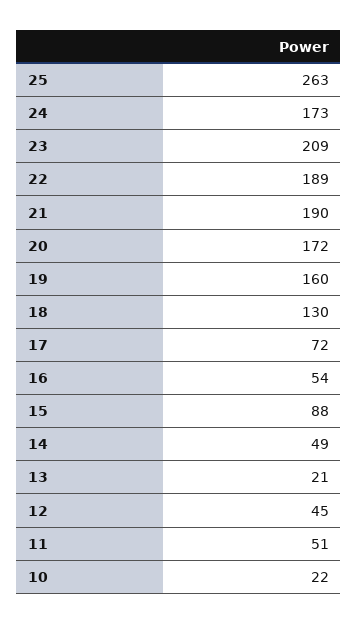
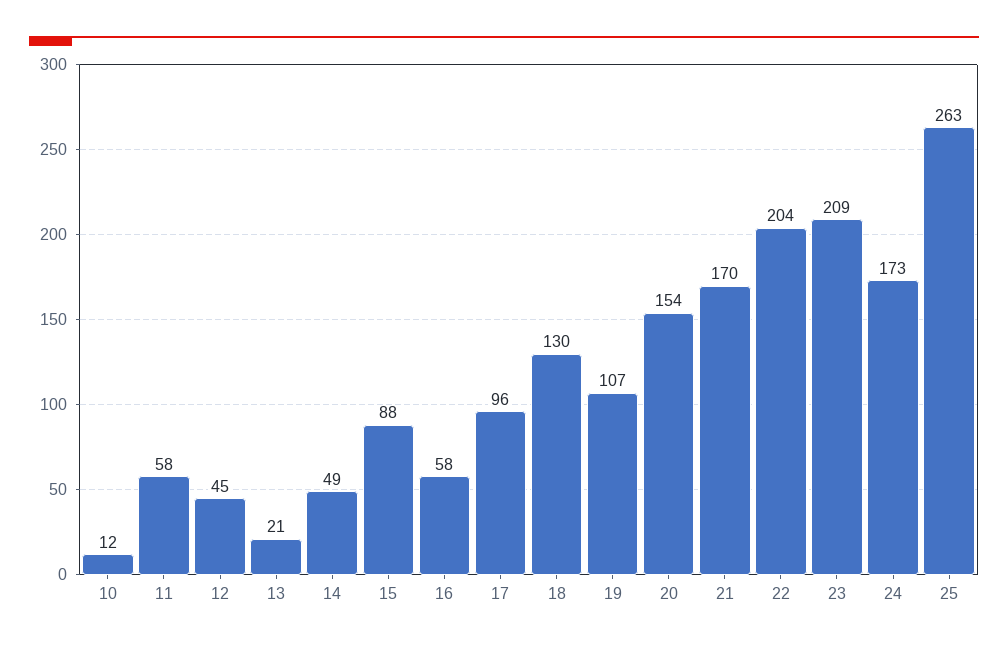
  {
    "25": 263,
    "24": 173,
    "23": 209,
-   "22": 189,
+   "22": 204,
-   "21": 190,
+   "21": 170,
-   "20": 172,
+   "20": 154,
-   "19": 160,
+   "19": 107,
    "18": 130,
-   "17": 72,
+   "17": 96,
-   "16": 54,
+   "16": 58,
    "15": 88,
    "14": 49,
    "13": 21,
    "12": 45,
-   "11": 51,
+   "11": 58,
-   "10": 22
+   "10": 12
  }

